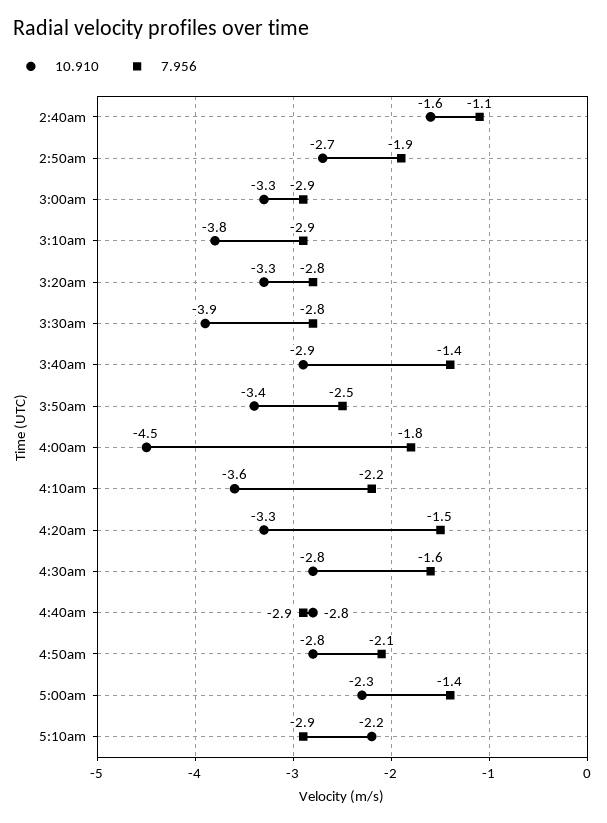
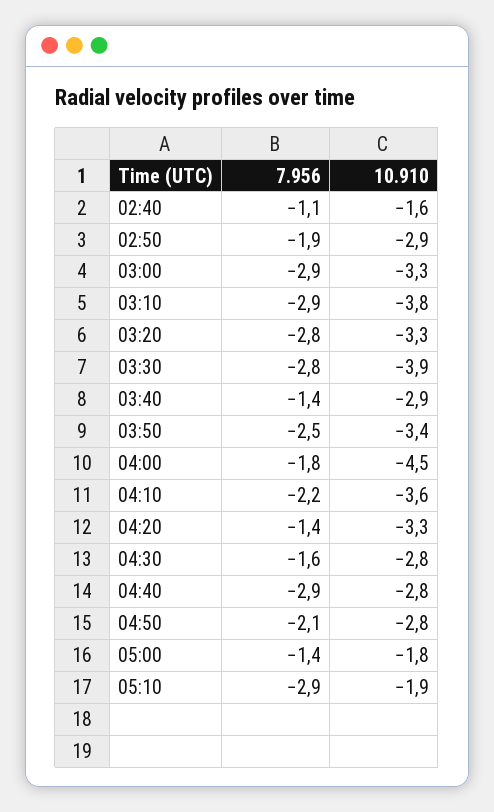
  {
    "10.910": {
      "2:40am": -1.6,
-     "2:50am": -2.7,
+     "2:50am": -2.9,
      "3:00am": -3.3,
      "3:10am": -3.8,
      "3:20am": -3.3,
      "3:30am": -3.9,
      "3:40am": -2.9,
      "3:50am": -3.4,
      "4:00am": -4.5,
      "4:10am": -3.6,
      "4:20am": -3.3,
      "4:30am": -2.8,
      "4:40am": -2.8,
      "4:50am": -2.8,
-     "5:00am": -2.3,
+     "5:00am": -1.8,
-     "5:10am": -2.2
+     "5:10am": -1.9
    },
    "7.956": {
      "2:40am": -1.1,
      "2:50am": -1.9,
      "3:00am": -2.9,
      "3:10am": -2.9,
      "3:20am": -2.8,
      "3:30am": -2.8,
      "3:40am": -1.4,
      "3:50am": -2.5,
      "4:00am": -1.8,
      "4:10am": -2.2,
-     "4:20am": -1.5,
+     "4:20am": -1.4,
      "4:30am": -1.6,
      "4:40am": -2.9,
      "4:50am": -2.1,
      "5:00am": -1.4,
      "5:10am": -2.9
    }
  }

